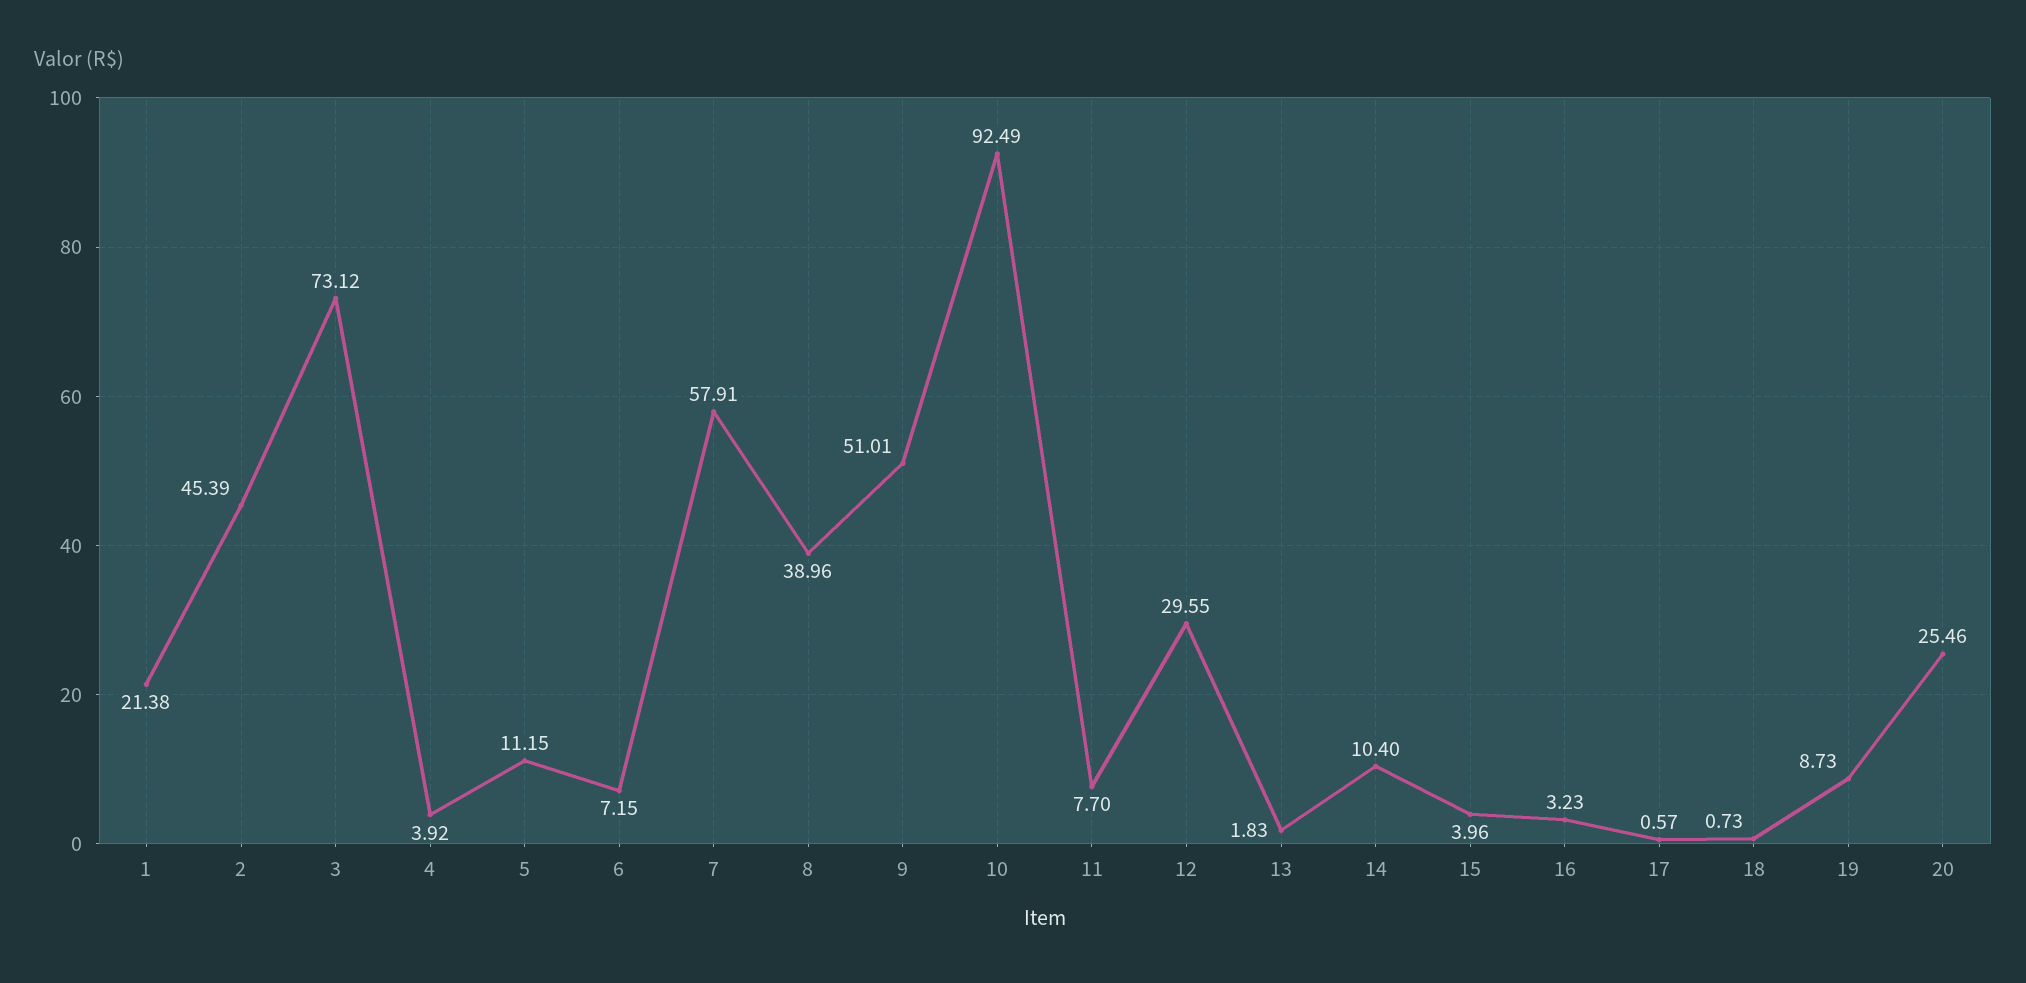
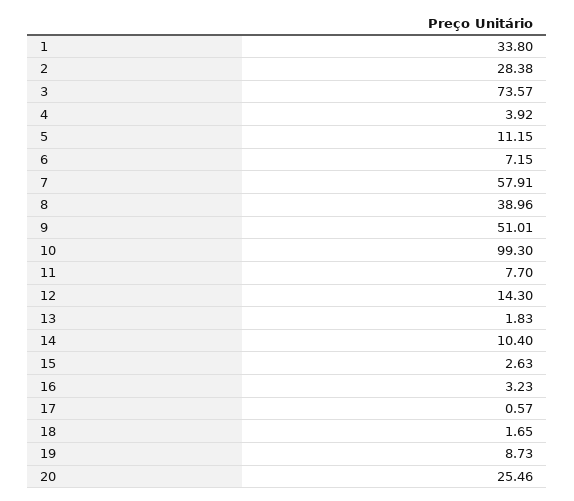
  {
-   "1": 21.38,
+   "1": 33.8,
-   "2": 45.39,
+   "2": 28.38,
-   "3": 73.12,
+   "3": 73.57,
    "4": 3.92,
    "5": 11.15,
    "6": 7.15,
    "7": 57.91,
    "8": 38.96,
    "9": 51.01,
-   "10": 92.49,
+   "10": 99.3,
    "11": 7.7,
-   "12": 29.55,
+   "12": 14.3,
    "13": 1.83,
    "14": 10.4,
-   "15": 3.96,
+   "15": 2.63,
    "16": 3.23,
    "17": 0.57,
-   "18": 0.73,
+   "18": 1.65,
    "19": 8.73,
    "20": 25.46
  }

